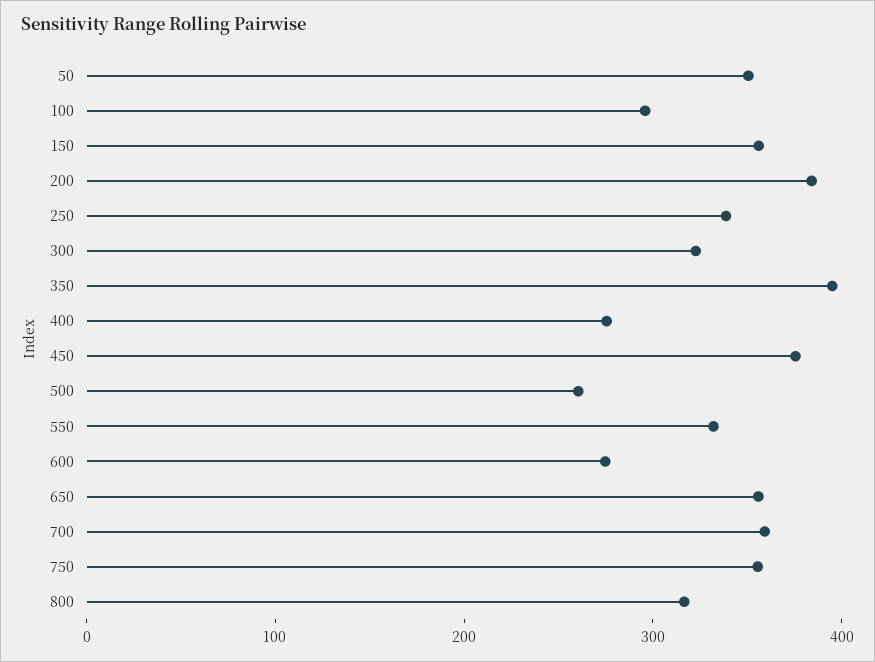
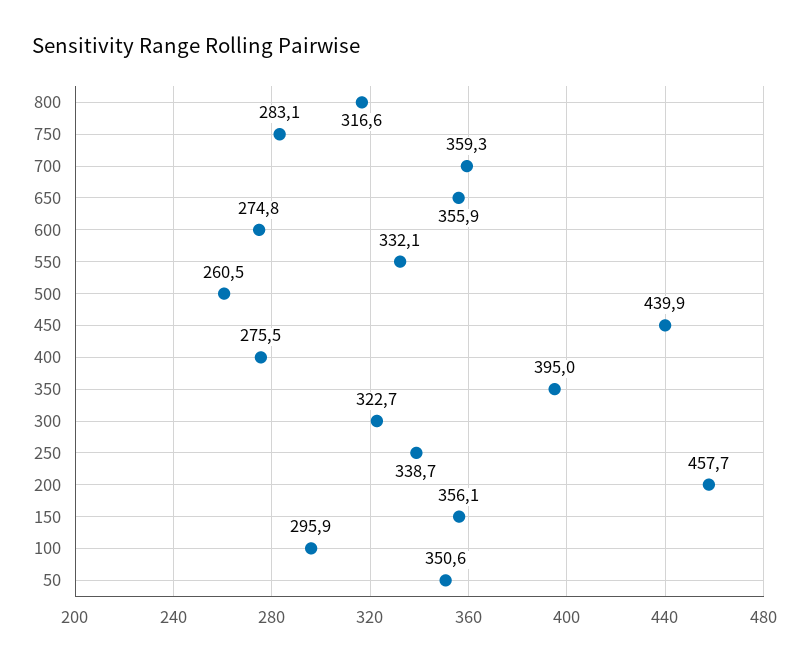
  {
    "50": 350.6,
    "100": 295.9,
    "150": 356.1,
-   "200": 380,
+   "200": 457.7,
    "250": 338.7,
    "300": 322.7,
    "350": 395,
    "400": 275.5,
-   "450": 380,
+   "450": 439.9,
    "500": 260.5,
    "550": 332.1,
    "600": 274.8,
    "650": 355.9,
    "700": 359.3,
-   "750": 360,
+   "750": 283.1,
    "800": 316.6
  }

